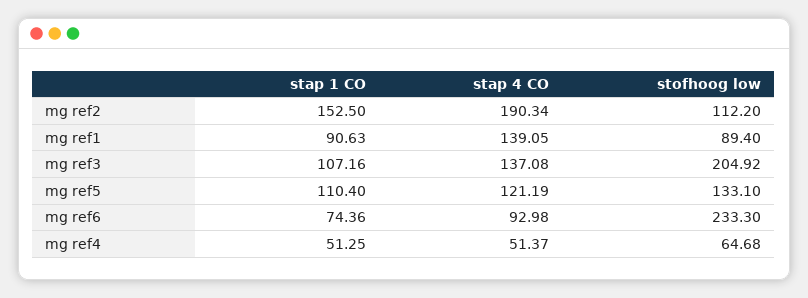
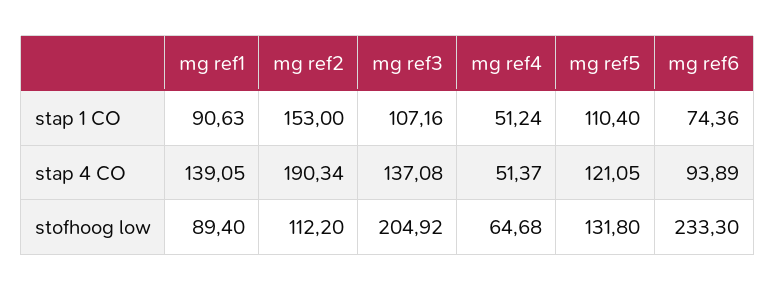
  {
    "stap 1 CO": {
-     "mg ref2": 152.5,
+     "mg ref2": 153,
      "mg ref1": 90.63,
      "mg ref3": 107.16,
      "mg ref5": 110.4,
      "mg ref6": 74.36,
-     "mg ref4": 51.25
+     "mg ref4": 51.24
    },
    "stap 4 CO": {
      "mg ref2": 190.34,
      "mg ref1": 139.05,
      "mg ref3": 137.08,
-     "mg ref5": 121.19,
+     "mg ref5": 121.05,
-     "mg ref6": 92.98,
+     "mg ref6": 93.89,
      "mg ref4": 51.37
    },
    "stofhoog low": {
      "mg ref2": 112.2,
      "mg ref1": 89.4,
      "mg ref3": 204.92,
-     "mg ref5": 133.1,
+     "mg ref5": 131.8,
      "mg ref6": 233.3,
      "mg ref4": 64.68
    }
  }

